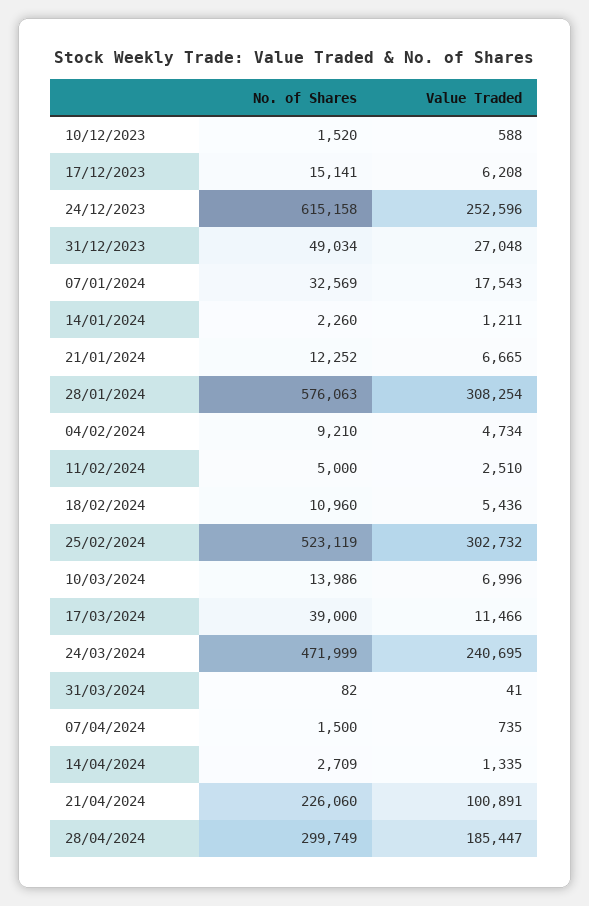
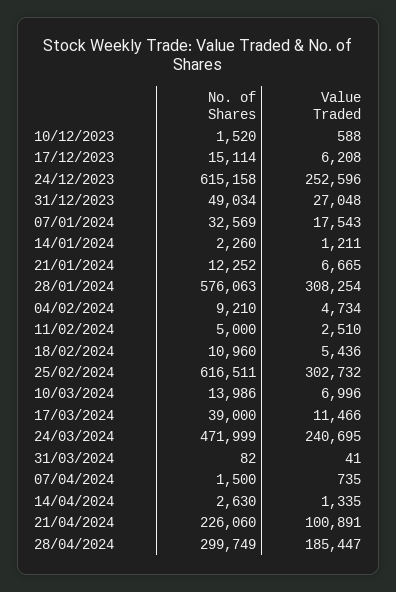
  {
    "No. of Shares": {
      "10/12/2023": 1520,
-     "17/12/2023": 15141,
+     "17/12/2023": 15114,
      "24/12/2023": 615158,
      "31/12/2023": 49034,
      "07/01/2024": 32569,
      "14/01/2024": 2260,
      "21/01/2024": 12252,
      "28/01/2024": 576063,
      "04/02/2024": 9210,
      "11/02/2024": 5000,
      "18/02/2024": 10960,
-     "25/02/2024": 523119,
+     "25/02/2024": 616511,
      "10/03/2024": 13986,
      "17/03/2024": 39000,
      "24/03/2024": 471999,
      "31/03/2024": 82,
      "07/04/2024": 1500,
-     "14/04/2024": 2709,
+     "14/04/2024": 2630,
      "21/04/2024": 226060,
      "28/04/2024": 299749
    },
    "Value Traded": {
      "10/12/2023": 588,
      "17/12/2023": 6208,
      "24/12/2023": 252596,
      "31/12/2023": 27048,
      "07/01/2024": 17543,
      "14/01/2024": 1211,
      "21/01/2024": 6665,
      "28/01/2024": 308254,
      "04/02/2024": 4734,
      "11/02/2024": 2510,
      "18/02/2024": 5436,
      "25/02/2024": 302732,
      "10/03/2024": 6996,
      "17/03/2024": 11466,
      "24/03/2024": 240695,
      "31/03/2024": 41,
      "07/04/2024": 735,
      "14/04/2024": 1335,
      "21/04/2024": 100891,
      "28/04/2024": 185447
    }
  }

